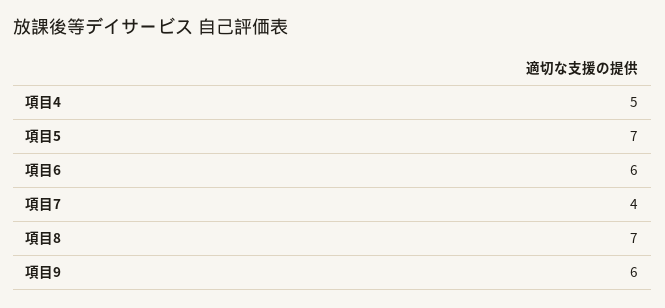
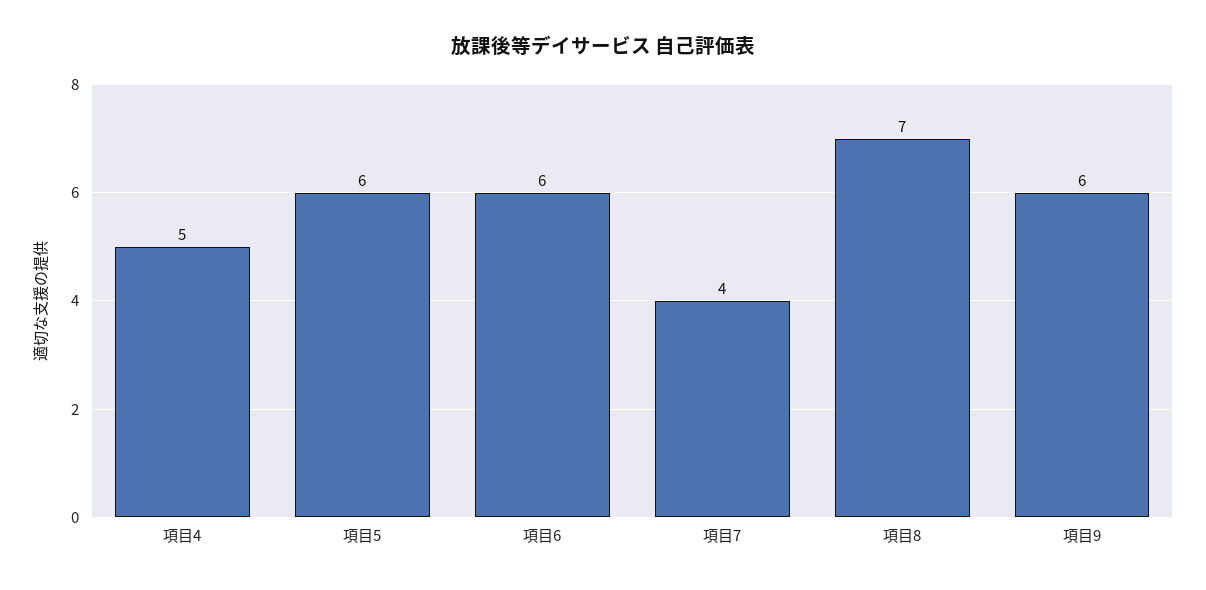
  {
    "項目4": 5,
-   "項目5": 7,
+   "項目5": 6,
    "項目6": 6,
    "項目7": 4,
    "項目8": 7,
    "項目9": 6
  }

